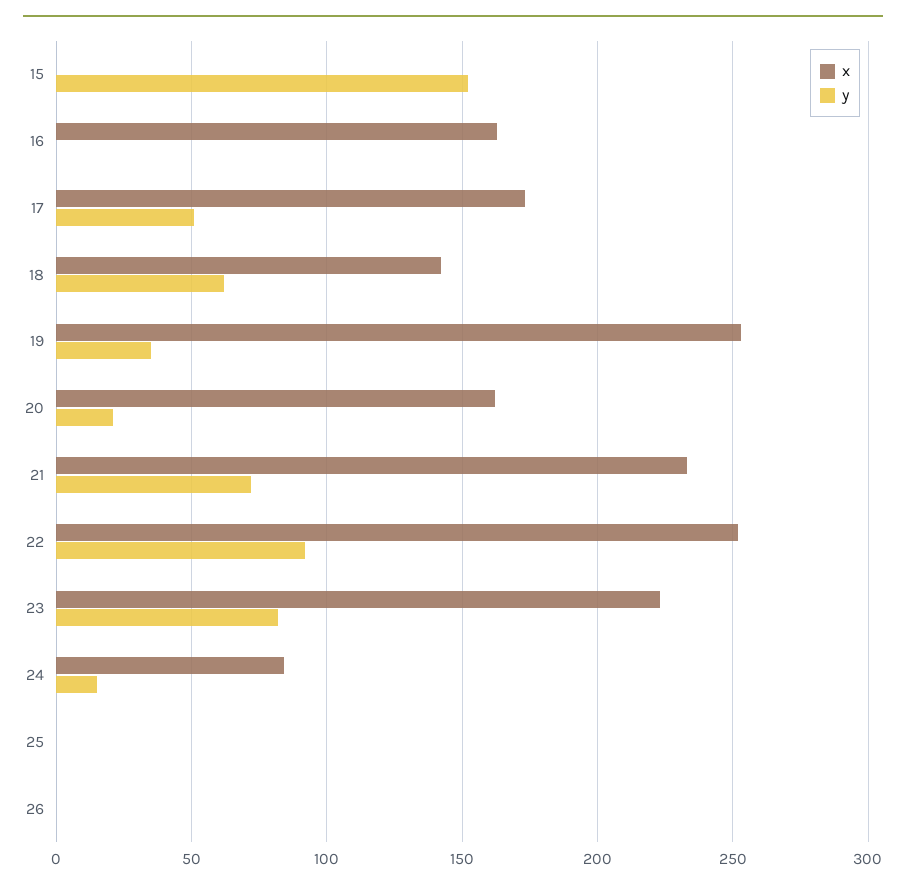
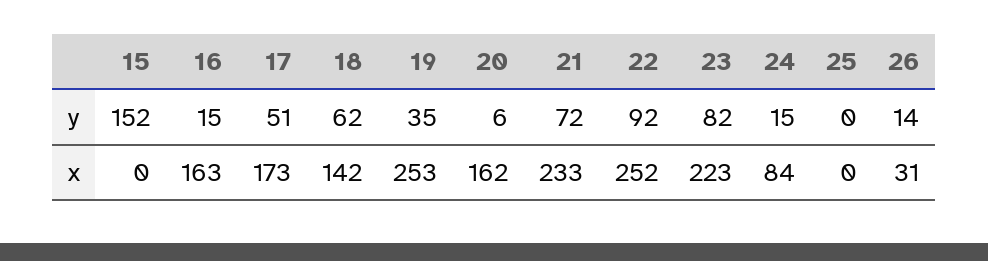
  {
    "x": {
      "15": 0,
      "16": 163,
      "17": 173,
      "18": 142,
      "19": 253,
      "20": 162,
      "21": 233,
      "22": 252,
      "23": 223,
      "24": 84,
      "25": 0,
-     "26": 0
+     "26": 31
    },
    "y": {
      "15": 152,
-     "16": 0,
+     "16": 15,
      "17": 51,
      "18": 62,
      "19": 35,
-     "20": 20,
+     "20": 6,
      "21": 72,
      "22": 92,
      "23": 82,
      "24": 15,
      "25": 0,
-     "26": 0
+     "26": 14
    }
  }

